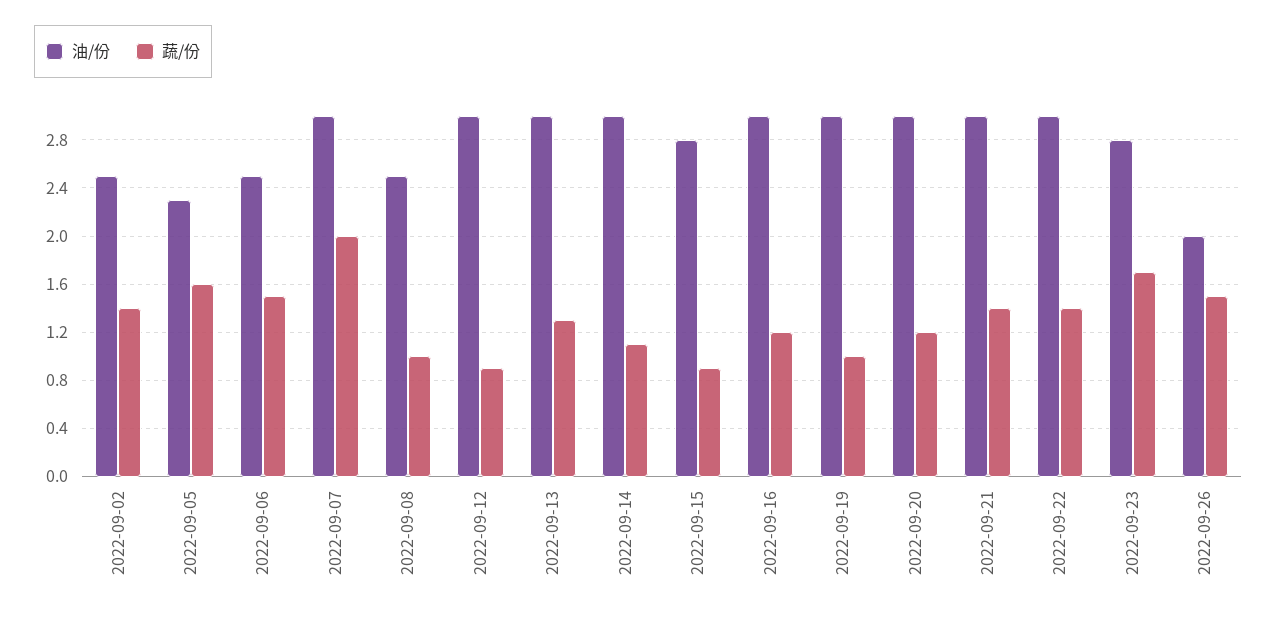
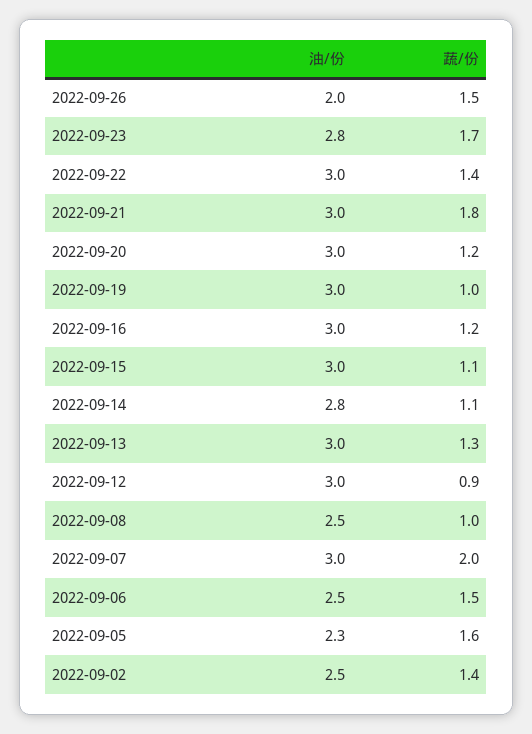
  {
    "油/份": {
      "2022-09-02": 2.5,
      "2022-09-05": 2.3,
      "2022-09-06": 2.5,
      "2022-09-07": 3,
      "2022-09-08": 2.5,
      "2022-09-12": 3,
      "2022-09-13": 3,
-     "2022-09-14": 3,
+     "2022-09-14": 2.8,
-     "2022-09-15": 2.8,
+     "2022-09-15": 3,
      "2022-09-16": 3,
      "2022-09-19": 3,
      "2022-09-20": 3,
      "2022-09-21": 3,
      "2022-09-22": 3,
      "2022-09-23": 2.8,
      "2022-09-26": 2
    },
    "蔬/份": {
      "2022-09-02": 1.4,
      "2022-09-05": 1.6,
      "2022-09-06": 1.5,
      "2022-09-07": 2,
      "2022-09-08": 1,
      "2022-09-12": 0.9,
      "2022-09-13": 1.3,
      "2022-09-14": 1.1,
-     "2022-09-15": 0.9,
+     "2022-09-15": 1.1,
      "2022-09-16": 1.2,
      "2022-09-19": 1,
      "2022-09-20": 1.2,
-     "2022-09-21": 1.4,
+     "2022-09-21": 1.8,
      "2022-09-22": 1.4,
      "2022-09-23": 1.7,
      "2022-09-26": 1.5
    }
  }

